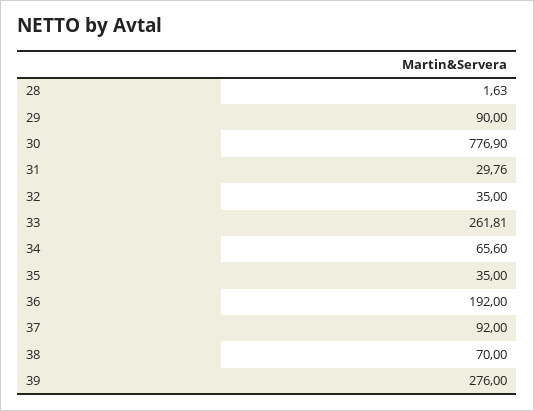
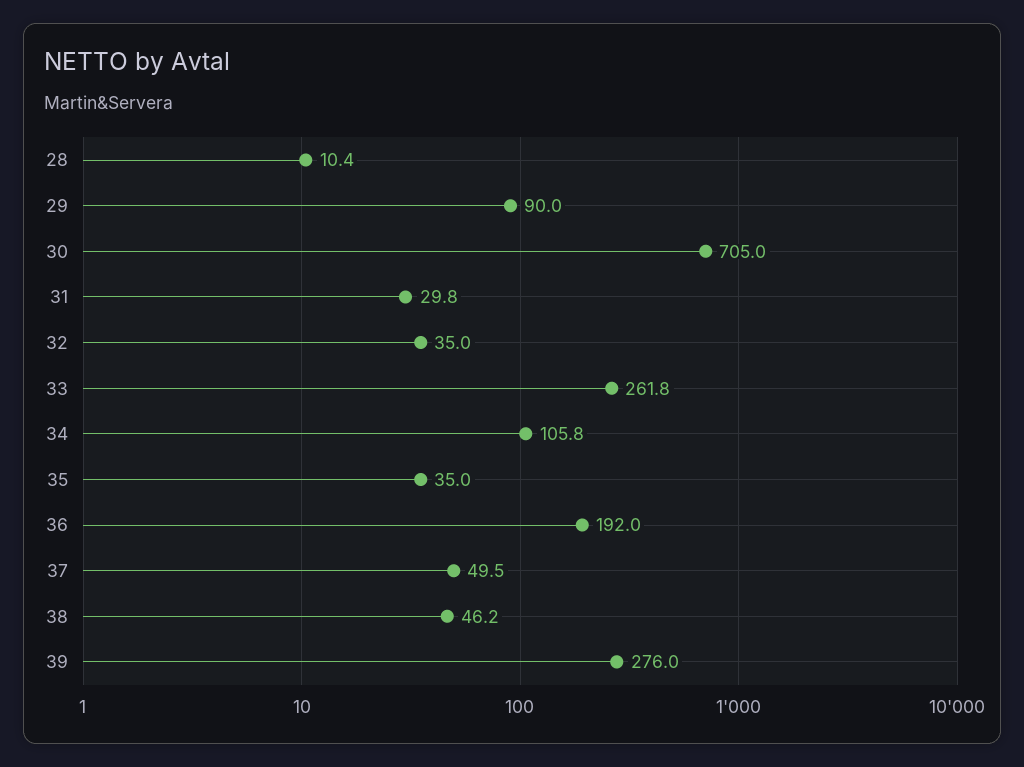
  {
-   "28": 1.63,
+   "28": 10.4,
    "29": 90,
-   "30": 776.9,
+   "30": 705,
    "31": 29.76,
    "32": 35,
    "33": 261.81,
-   "34": 65.6,
+   "34": 105.8,
    "35": 35,
    "36": 192,
-   "37": 92,
+   "37": 49.5,
-   "38": 70,
+   "38": 46.2,
    "39": 276
  }

